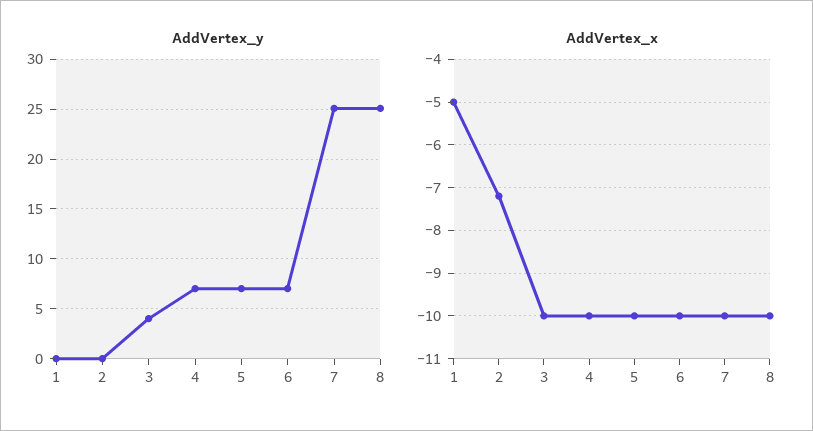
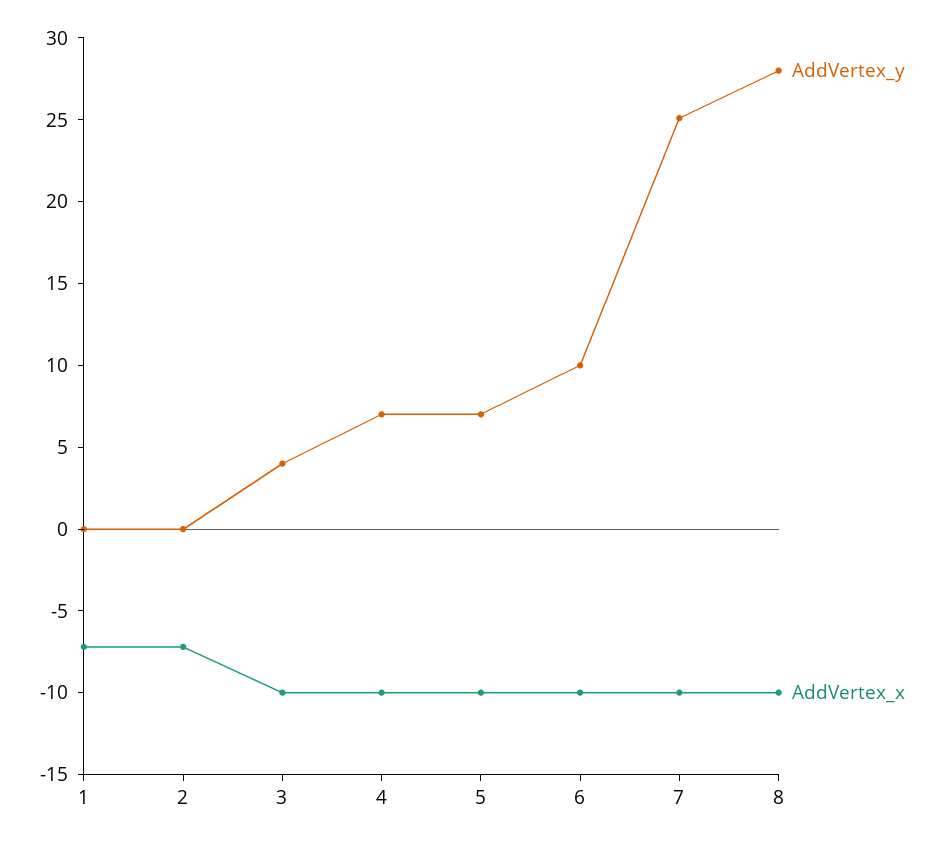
  {
    "AddVertex_y": {
      "1": 0,
      "2": 0,
      "3": 4,
      "4": 7,
      "5": 7,
-     "6": 7,
+     "6": 10,
      "7": 25,
-     "8": 25
+     "8": 28
    },
    "AddVertex_x": {
-     "1": -5,
+     "1": -7,
      "2": -7,
      "3": -10,
      "4": -10,
      "5": -10,
      "6": -10,
      "7": -10,
      "8": -10
    }
  }

